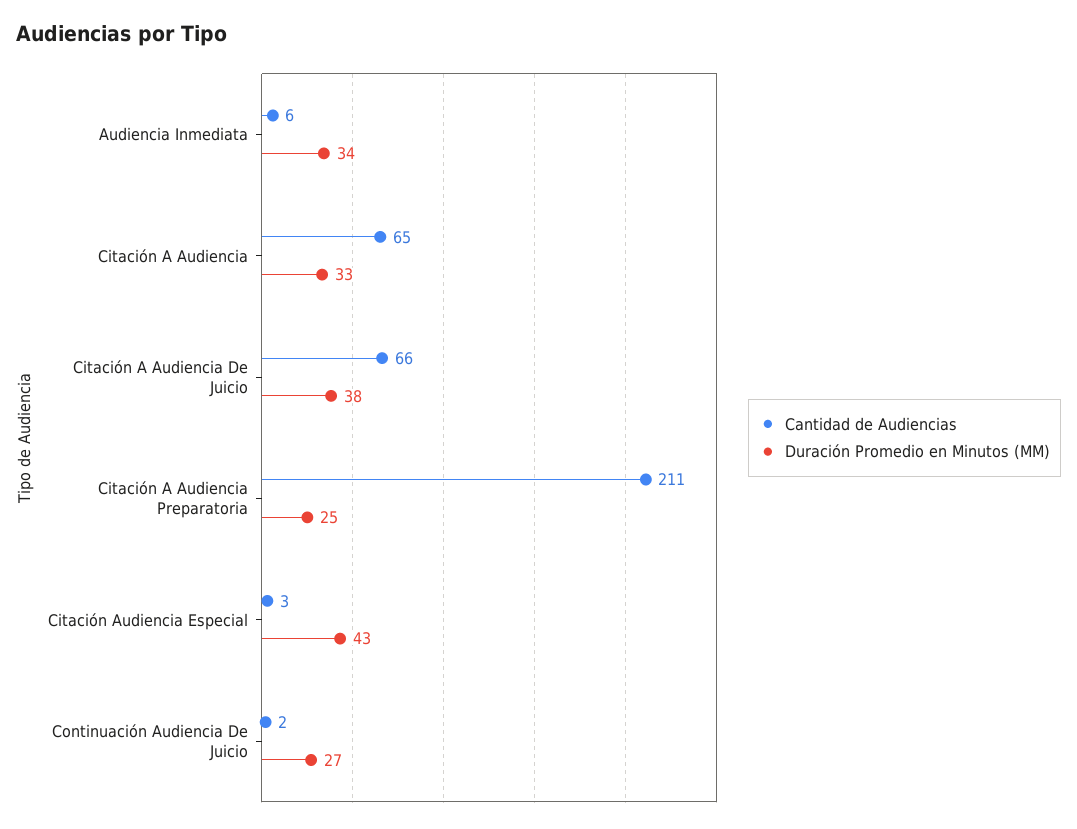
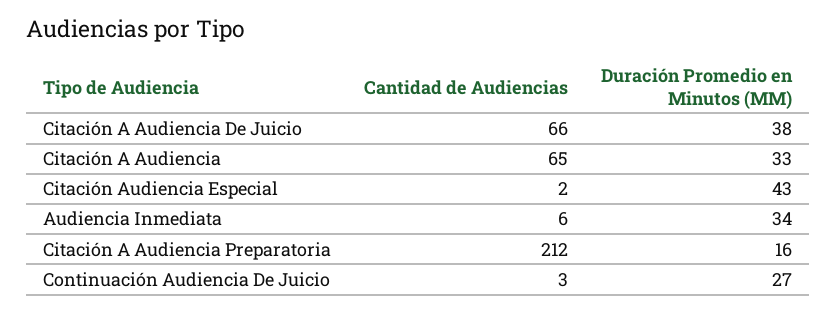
  {
    "Cantidad de Audiencias": {
      "Audiencia Inmediata": 6,
      "Citación A Audiencia": 65,
      "Citación A Audiencia De Juicio": 66,
-     "Citación A Audiencia Preparatoria": 211,
+     "Citación A Audiencia Preparatoria": 212,
-     "Citación Audiencia Especial": 3,
+     "Citación Audiencia Especial": 2,
-     "Continuación Audiencia De Juicio": 2
+     "Continuación Audiencia De Juicio": 3
    },
    "Duración Promedio en Minutos (MM)": {
      "Audiencia Inmediata": 34,
      "Citación A Audiencia": 33,
      "Citación A Audiencia De Juicio": 38,
-     "Citación A Audiencia Preparatoria": 25,
+     "Citación A Audiencia Preparatoria": 16,
      "Citación Audiencia Especial": 43,
      "Continuación Audiencia De Juicio": 27
    }
  }

